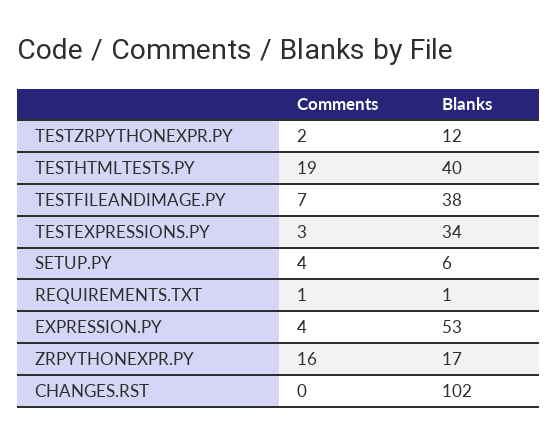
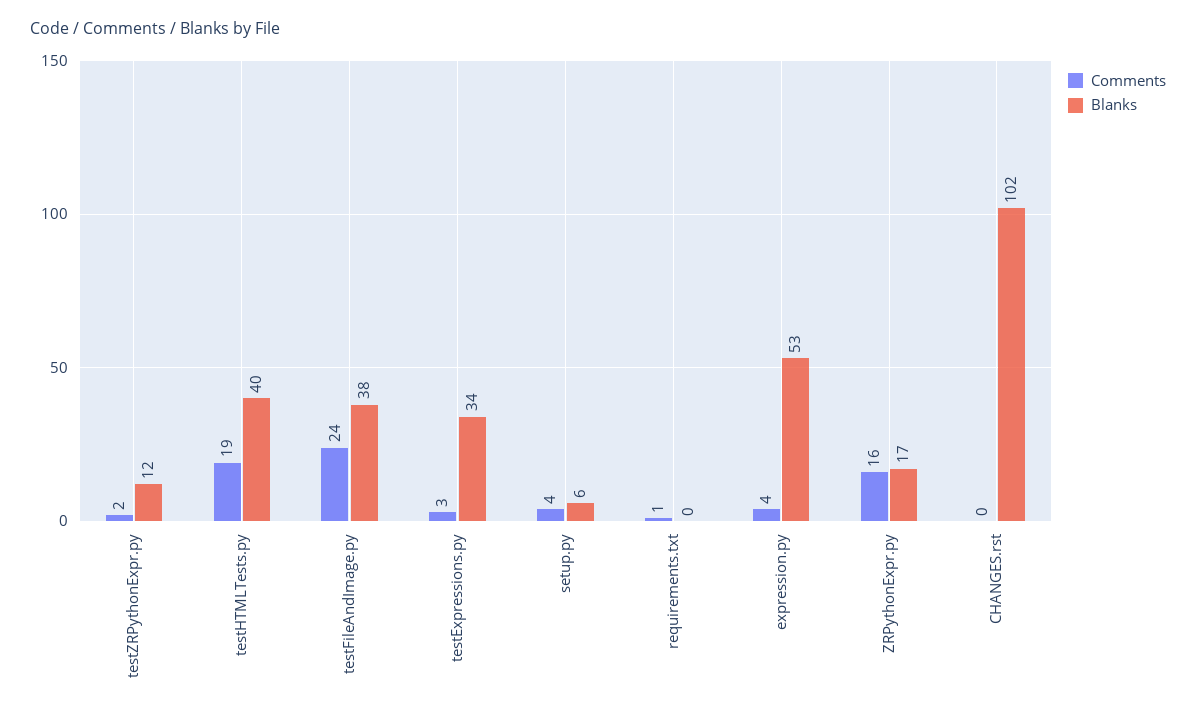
  {
    "Comments": {
      "TESTZRPYTHONEXPR.PY": 2,
      "TESTHTMLTESTS.PY": 19,
-     "TESTFILEANDIMAGE.PY": 7,
+     "TESTFILEANDIMAGE.PY": 24,
      "TESTEXPRESSIONS.PY": 3,
      "SETUP.PY": 4,
      "REQUIREMENTS.TXT": 1,
      "EXPRESSION.PY": 4,
      "ZRPYTHONEXPR.PY": 16,
      "CHANGES.RST": 0
    },
    "Blanks": {
      "TESTZRPYTHONEXPR.PY": 12,
      "TESTHTMLTESTS.PY": 40,
      "TESTFILEANDIMAGE.PY": 38,
      "TESTEXPRESSIONS.PY": 34,
      "SETUP.PY": 6,
-     "REQUIREMENTS.TXT": 1,
+     "REQUIREMENTS.TXT": 0,
      "EXPRESSION.PY": 53,
      "ZRPYTHONEXPR.PY": 17,
      "CHANGES.RST": 102
    }
  }

